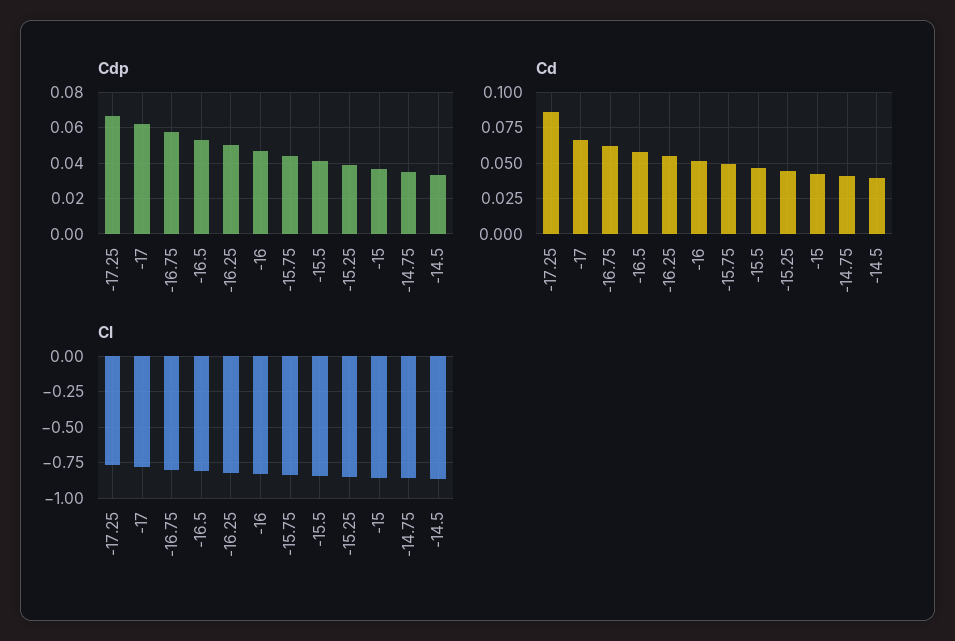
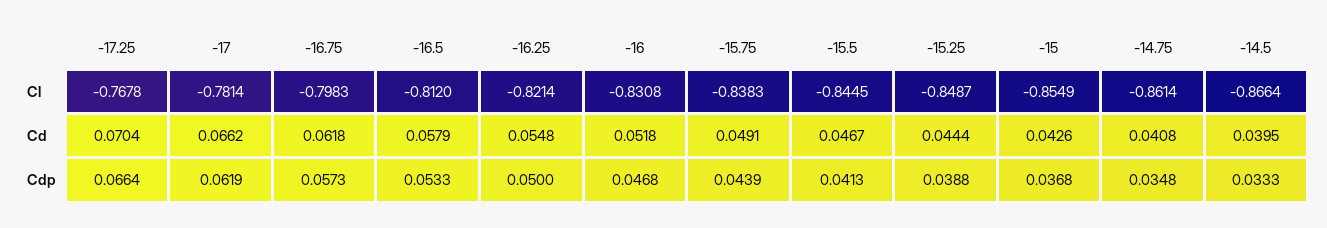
  {
    "Cdp": {
      "-17.25": 0.0664,
      "-17": 0.0619,
      "-16.75": 0.0573,
      "-16.5": 0.0533,
      "-16.25": 0.05,
      "-16": 0.0468,
      "-15.75": 0.0439,
      "-15.5": 0.0413,
      "-15.25": 0.0388,
      "-15": 0.0368,
      "-14.75": 0.0348,
      "-14.5": 0.0333
    },
    "Cd": {
-     "-17.25": 0.085,
+     "-17.25": 0.0704,
      "-17": 0.0662,
      "-16.75": 0.0618,
      "-16.5": 0.0579,
      "-16.25": 0.0548,
      "-16": 0.0518,
      "-15.75": 0.0491,
      "-15.5": 0.0467,
      "-15.25": 0.0444,
      "-15": 0.0426,
      "-14.75": 0.0408,
      "-14.5": 0.0395
    },
    "Cl": {
      "-17.25": -0.7678,
      "-17": -0.7814,
      "-16.75": -0.7983,
      "-16.5": -0.812,
      "-16.25": -0.8214,
      "-16": -0.8308,
      "-15.75": -0.8383,
      "-15.5": -0.8445,
      "-15.25": -0.8487,
      "-15": -0.8549,
      "-14.75": -0.8614,
      "-14.5": -0.8664
    }
  }

